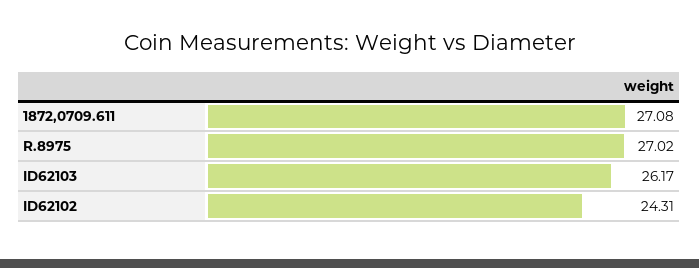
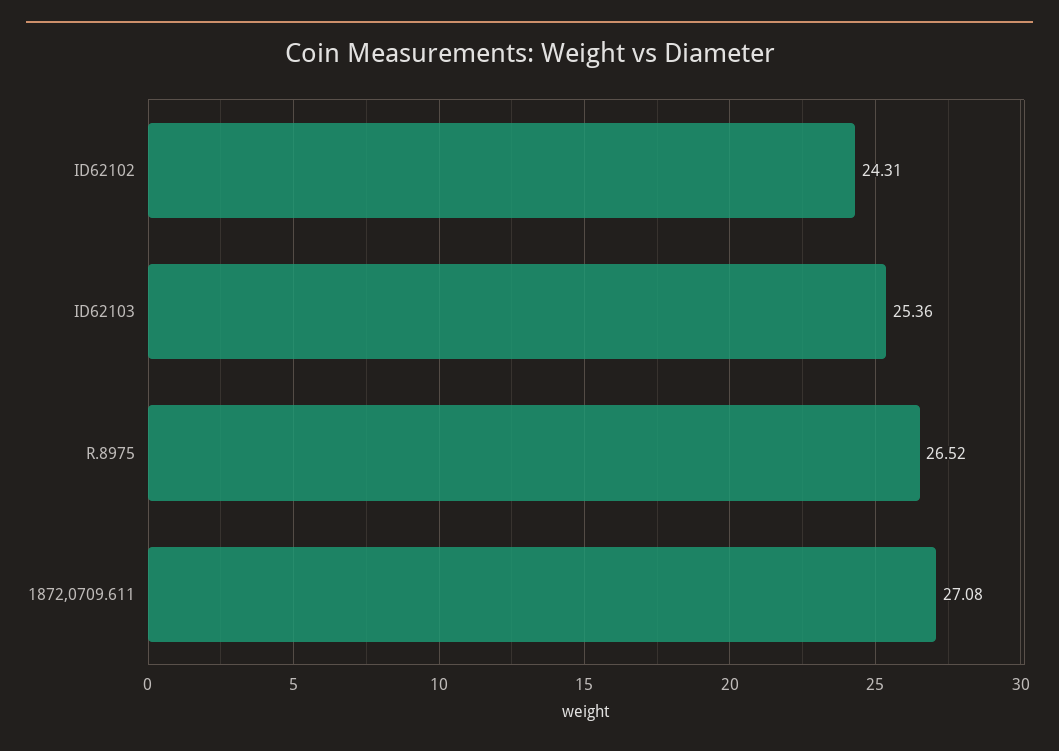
  {
    "1872,0709.611": 27.08,
-   "R.8975": 27.02,
+   "R.8975": 26.52,
-   "ID62103": 26.17,
+   "ID62103": 25.36,
    "ID62102": 24.31
  }

